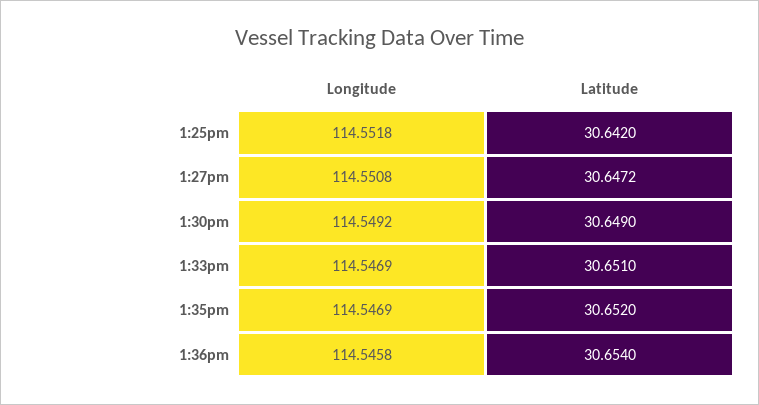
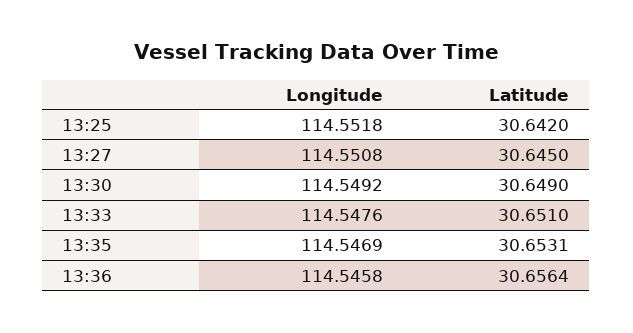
  {
    "Longitude": {
      "1:25pm": 114.5518,
      "1:27pm": 114.5508,
      "1:30pm": 114.5492,
-     "1:33pm": 114.5469,
+     "1:33pm": 114.5476,
      "1:35pm": 114.5469,
      "1:36pm": 114.5458
    },
    "Latitude": {
      "1:25pm": 30.642,
-     "1:27pm": 30.6472,
+     "1:27pm": 30.645,
      "1:30pm": 30.649,
      "1:33pm": 30.651,
-     "1:35pm": 30.652,
+     "1:35pm": 30.6531,
-     "1:36pm": 30.654
+     "1:36pm": 30.6564
    }
  }

